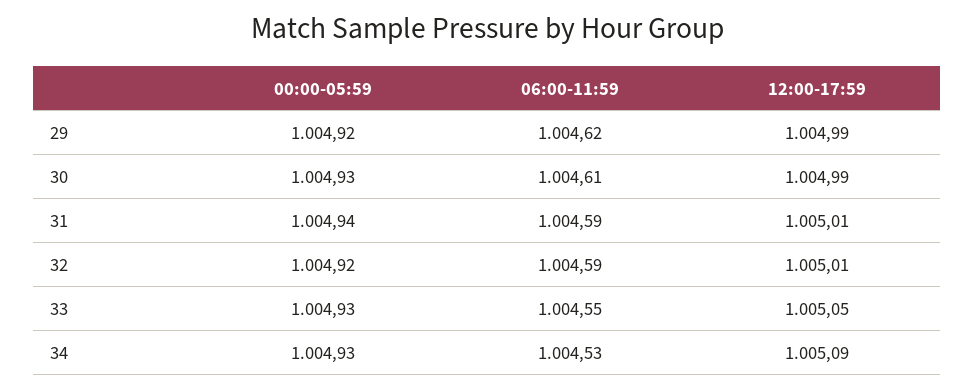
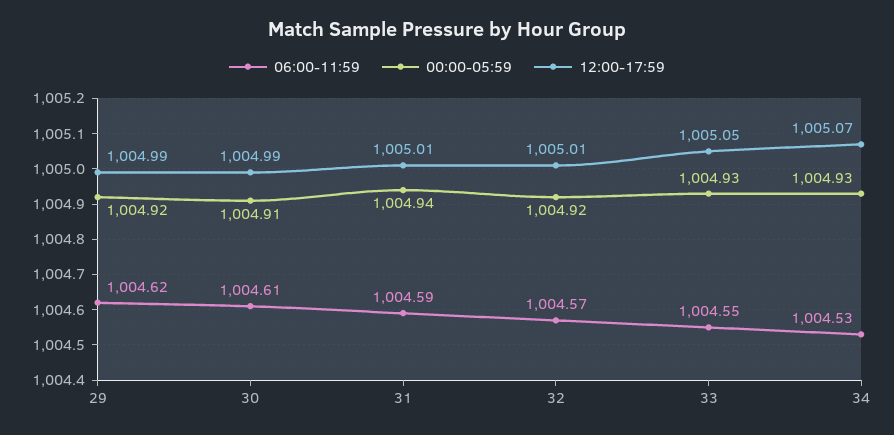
  {
    "00:00-05:59": {
      "29": 1004.92,
-     "30": 1004.93,
+     "30": 1004.91,
      "31": 1004.94,
      "32": 1004.92,
      "33": 1004.93,
      "34": 1004.93
    },
    "06:00-11:59": {
      "29": 1004.62,
      "30": 1004.61,
      "31": 1004.59,
-     "32": 1004.59,
+     "32": 1004.57,
      "33": 1004.55,
      "34": 1004.53
    },
    "12:00-17:59": {
      "29": 1004.99,
      "30": 1004.99,
      "31": 1005.01,
      "32": 1005.01,
      "33": 1005.05,
-     "34": 1005.09
+     "34": 1005.07
    }
  }

